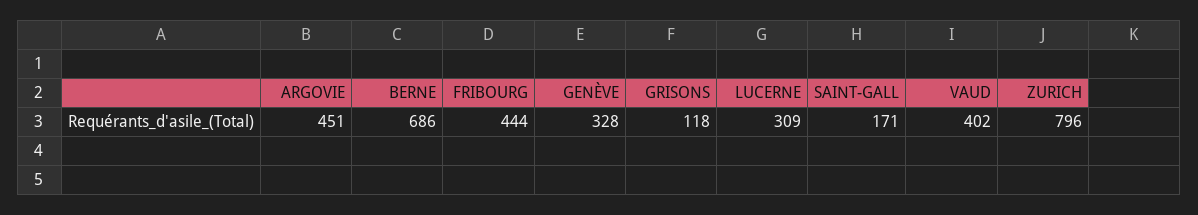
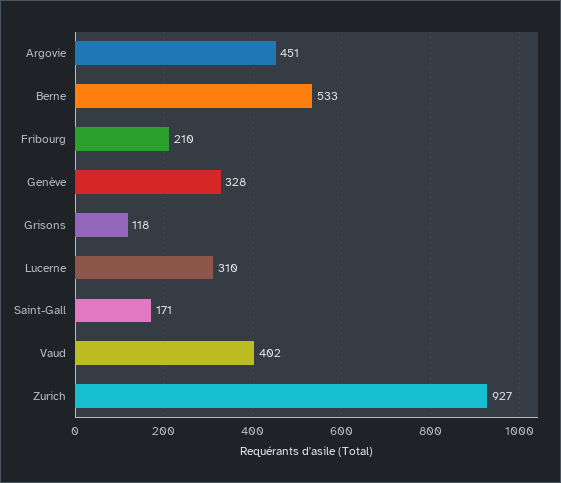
  {
    "ARGOVIE": 451,
-   "BERNE": 686,
+   "BERNE": 533,
-   "FRIBOURG": 444,
+   "FRIBOURG": 210,
    "GENÈVE": 328,
    "GRISONS": 118,
-   "LUCERNE": 309,
+   "LUCERNE": 310,
    "SAINT-GALL": 171,
    "VAUD": 402,
-   "ZURICH": 796
+   "ZURICH": 927
  }

